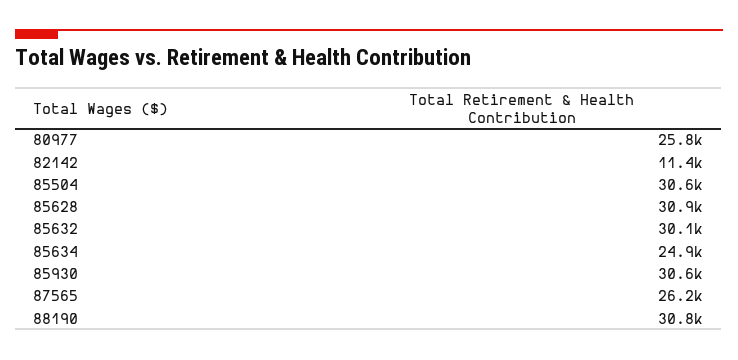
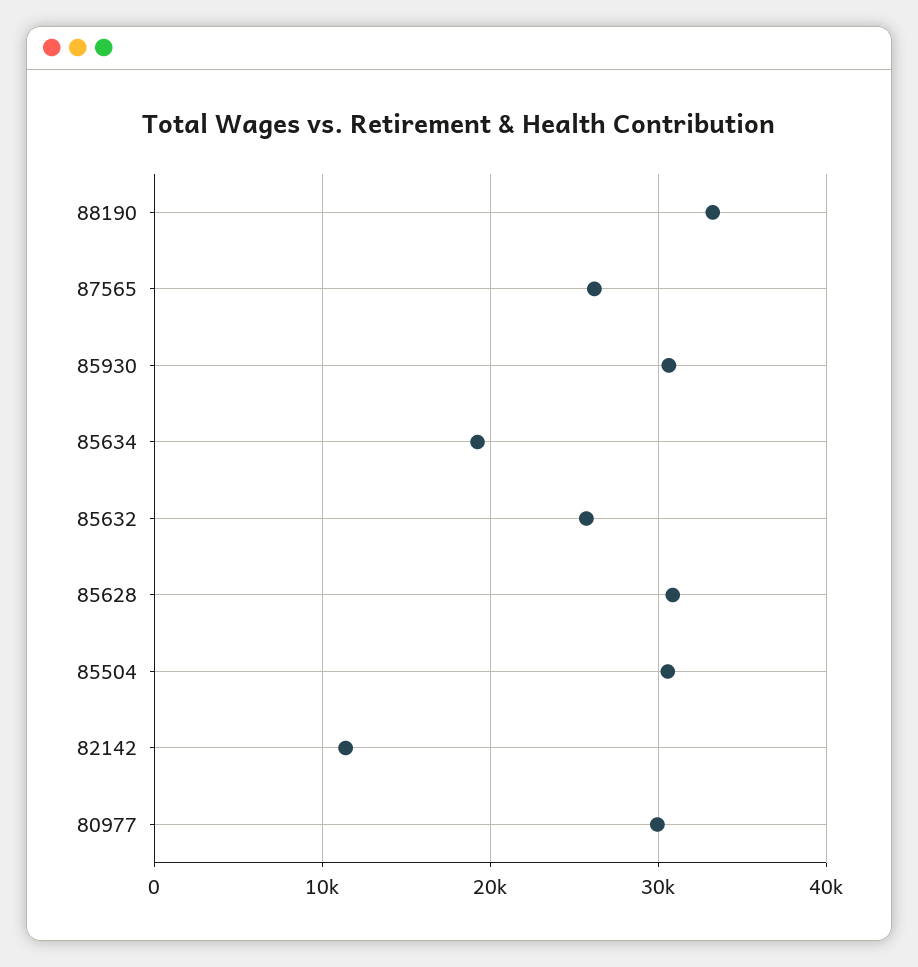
  {
-   "80977": 25800,
+   "80977": 30000,
    "82142": 11400,
    "85504": 30600,
    "85628": 30900,
-   "85632": 30100,
+   "85632": 26000,
-   "85634": 24900,
+   "85634": 19000,
    "85930": 30600,
    "87565": 26200,
-   "88190": 30800
+   "88190": 33000
  }

